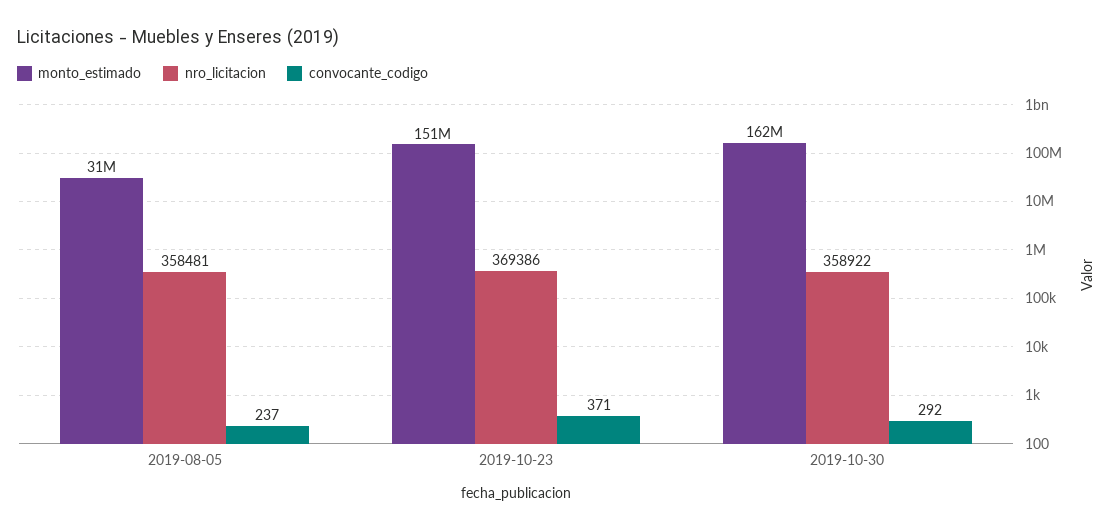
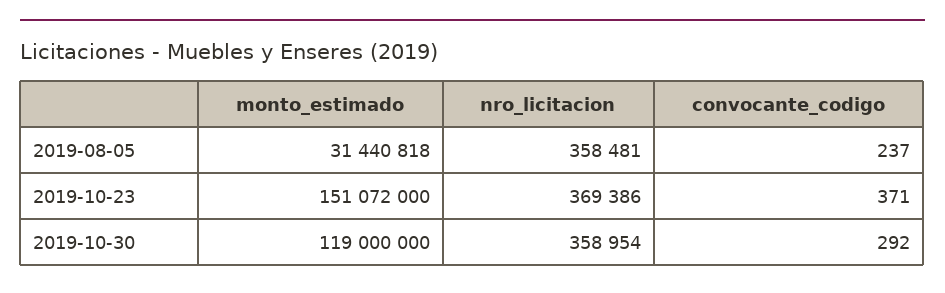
  {
    "monto_estimado": {
      "2019-08-05": 31440818,
      "2019-10-23": 151072000,
-     "2019-10-30": 162000000
+     "2019-10-30": 119000000
    },
    "nro_licitacion": {
      "2019-08-05": 358481,
      "2019-10-23": 369386,
-     "2019-10-30": 358922
+     "2019-10-30": 358954
    },
    "convocante_codigo": {
      "2019-08-05": 237,
      "2019-10-23": 371,
      "2019-10-30": 292
    }
  }

